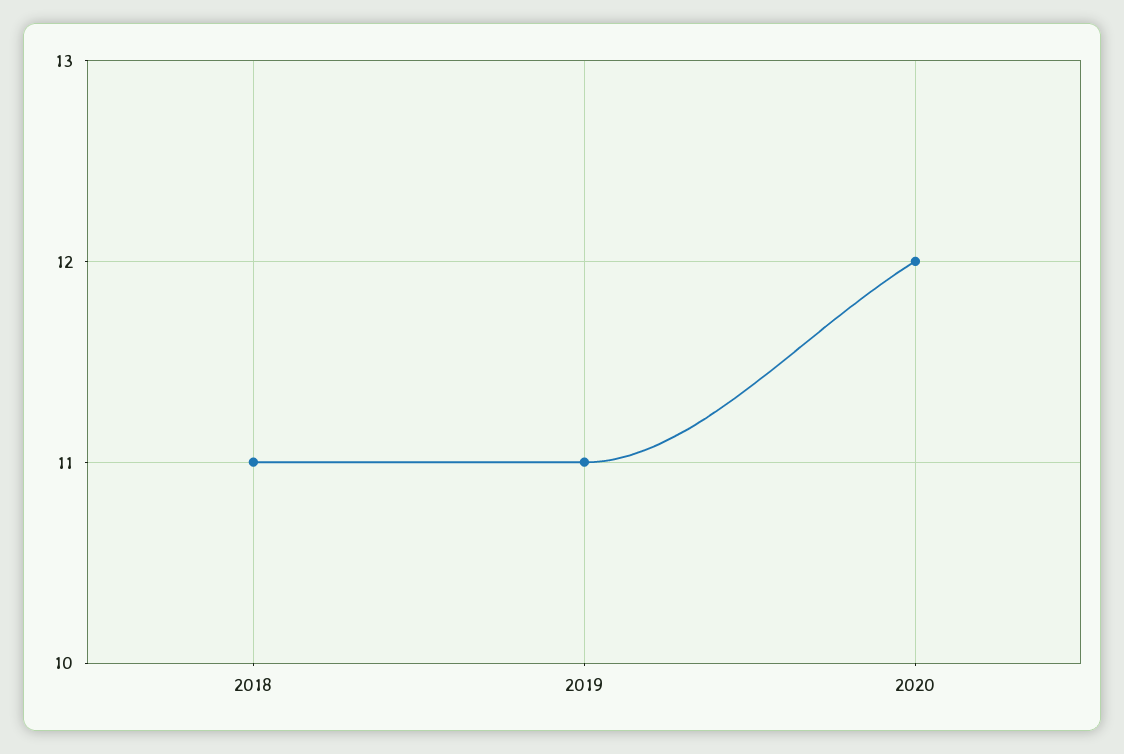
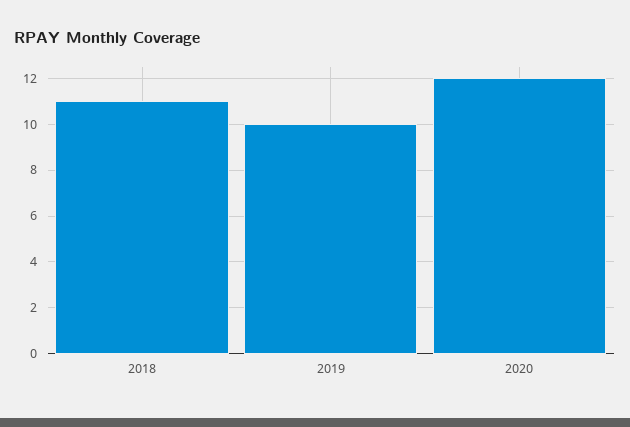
  {
    "2018": 11,
-   "2019": 11,
+   "2019": 10,
    "2020": 12
  }

